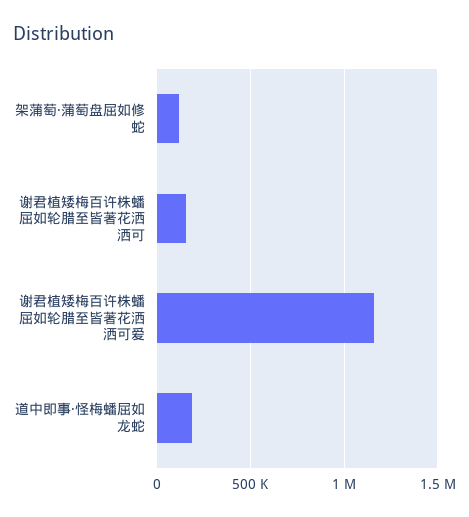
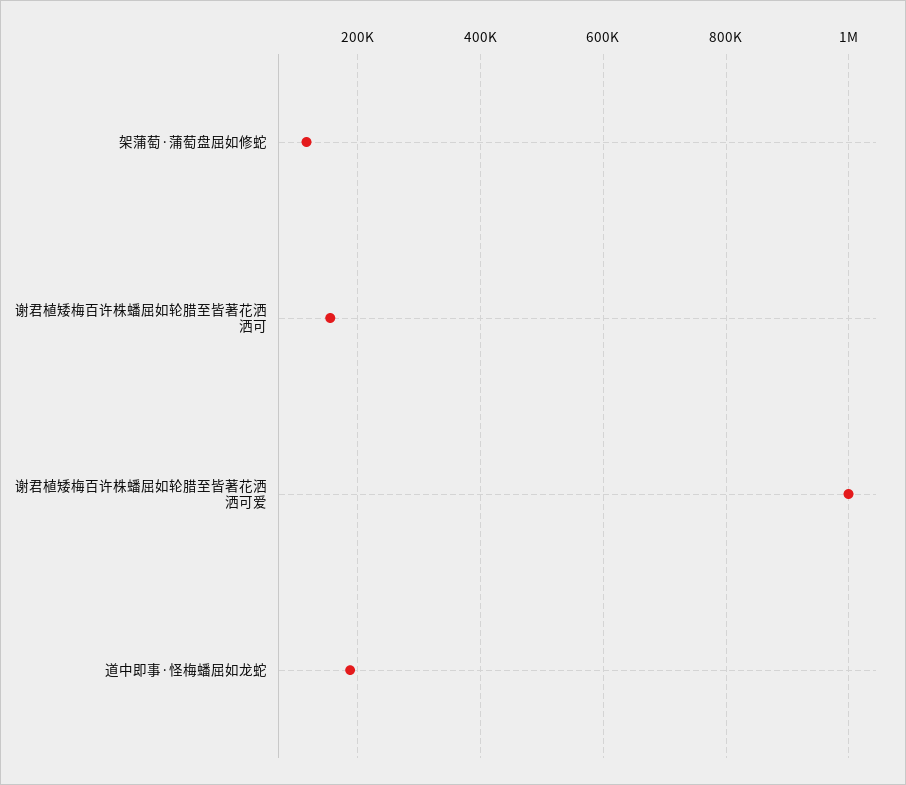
  {
    "架蒲萄·蒲萄盘屈如修蛇": 120000,
    "谢君植矮梅百许株蟠屈如轮腊至皆著花洒洒可": 160000,
-   "谢君植矮梅百许株蟠屈如轮腊至皆著花洒洒可爱": 1150000,
+   "谢君植矮梅百许株蟠屈如轮腊至皆著花洒洒可爱": 1000000,
    "道中即事·怪梅蟠屈如龙蛇": 180000
  }

